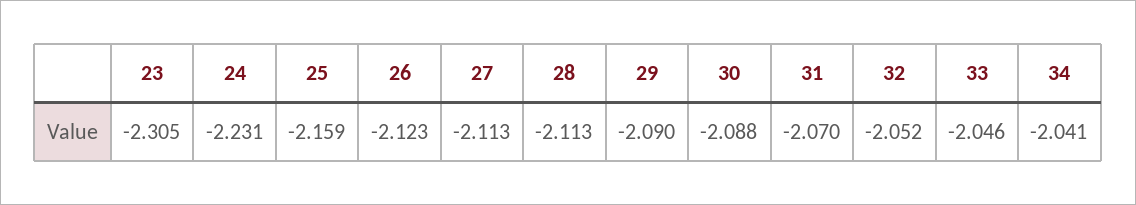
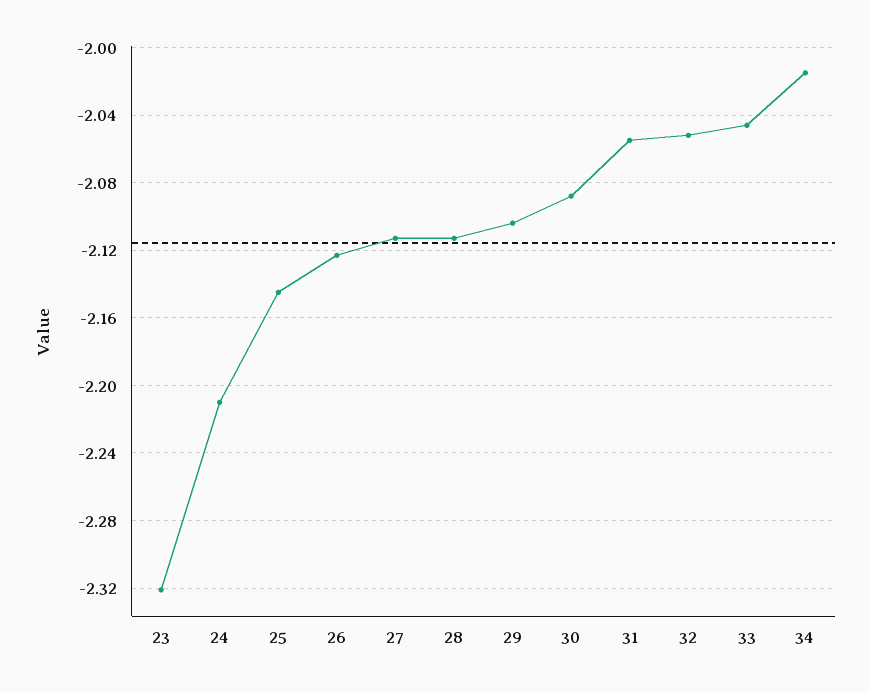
  {
-   "23": -2.305,
+   "23": -2.32,
-   "24": -2.231,
+   "24": -2.21,
-   "25": -2.159,
+   "25": -2.145,
    "26": -2.123,
    "27": -2.113,
    "28": -2.113,
-   "29": -2.09,
+   "29": -2.105,
    "30": -2.088,
-   "31": -2.07,
+   "31": -2.055,
    "32": -2.052,
    "33": -2.046,
-   "34": -2.041
+   "34": -2.015
  }

